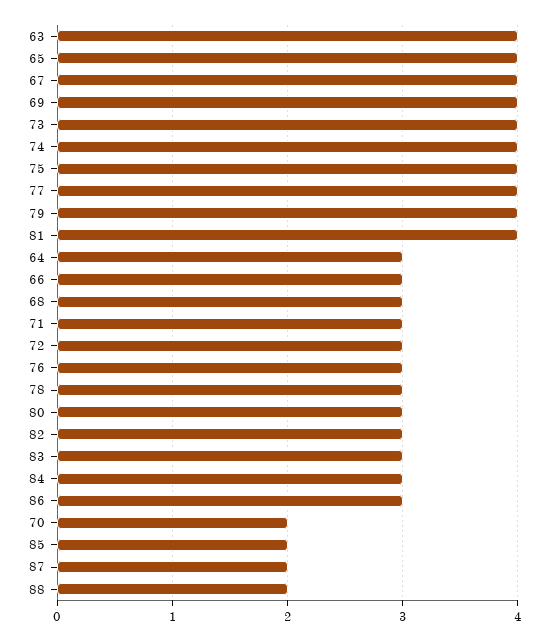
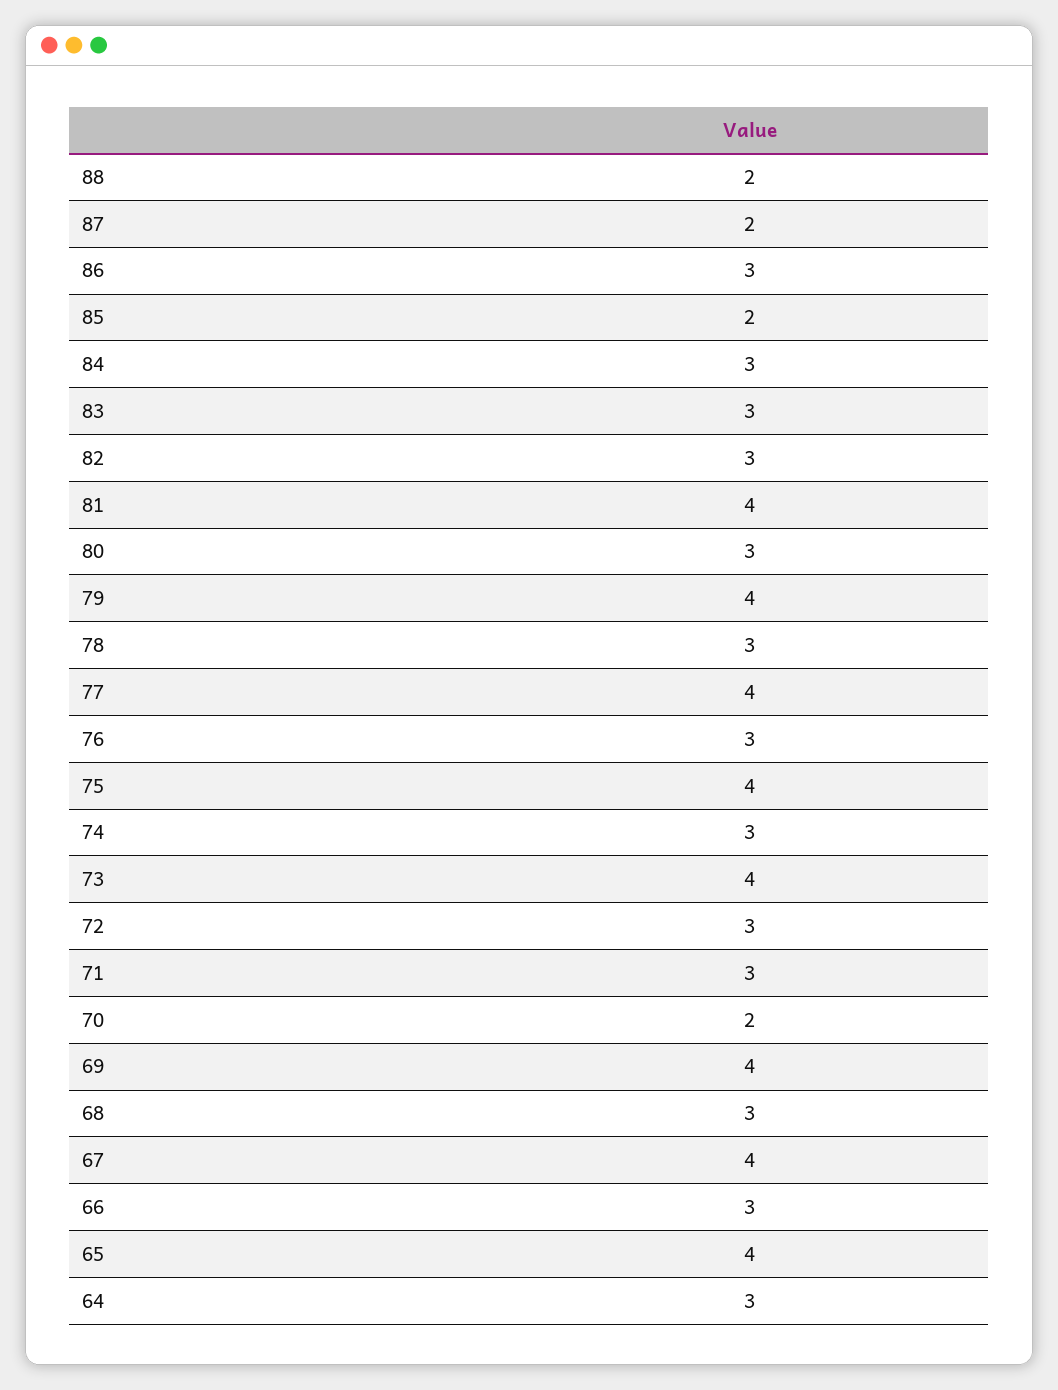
  {
-   "63": 4,
    "65": 4,
    "67": 4,
    "69": 4,
    "73": 4,
-   "74": 4,
+   "74": 3,
    "75": 4,
    "77": 4,
    "79": 4,
    "81": 4,
    "64": 3,
    "66": 3,
    "68": 3,
    "71": 3,
    "72": 3,
    "76": 3,
    "78": 3,
    "80": 3,
    "82": 3,
    "83": 3,
    "84": 3,
    "86": 3,
    "70": 2,
    "85": 2,
    "87": 2,
    "88": 2
  }

